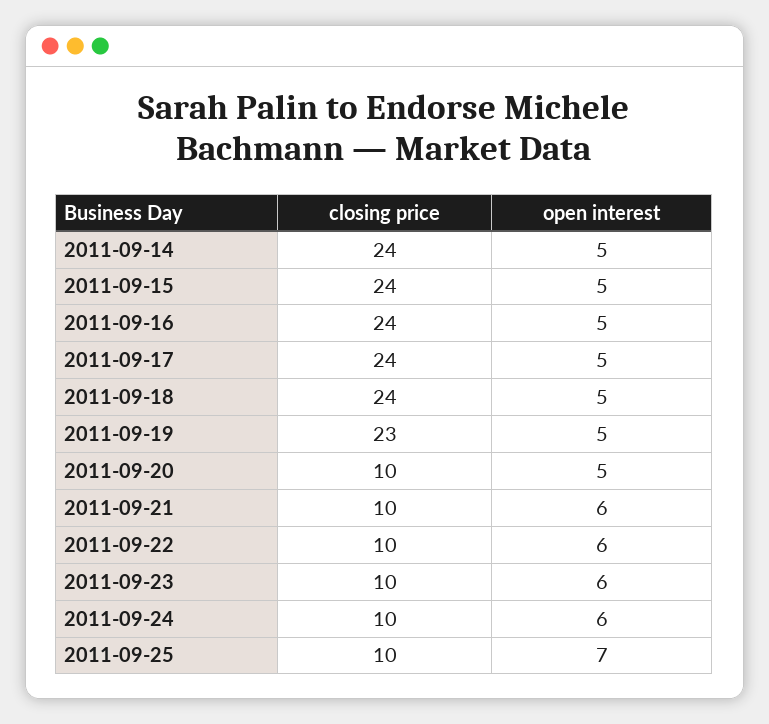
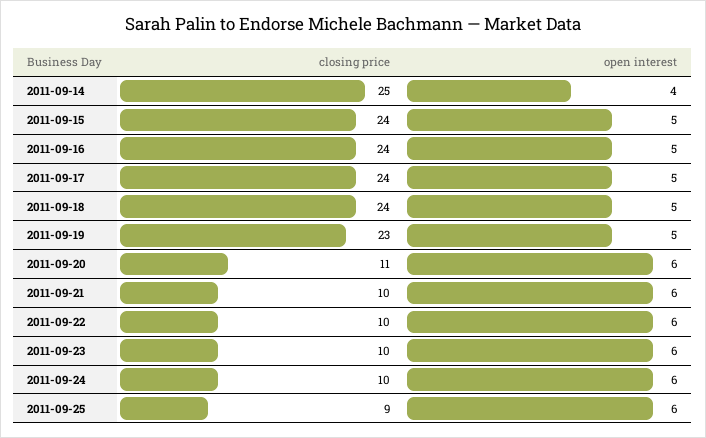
  {
    "closing price": {
-     "2011-09-14": 24,
+     "2011-09-14": 25,
      "2011-09-15": 24,
      "2011-09-16": 24,
      "2011-09-17": 24,
      "2011-09-18": 24,
      "2011-09-19": 23,
-     "2011-09-20": 10,
+     "2011-09-20": 11,
      "2011-09-21": 10,
      "2011-09-22": 10,
      "2011-09-23": 10,
      "2011-09-24": 10,
-     "2011-09-25": 10
+     "2011-09-25": 9
    },
    "open interest": {
-     "2011-09-14": 5,
+     "2011-09-14": 4,
      "2011-09-15": 5,
      "2011-09-16": 5,
      "2011-09-17": 5,
      "2011-09-18": 5,
      "2011-09-19": 5,
-     "2011-09-20": 5,
+     "2011-09-20": 6,
      "2011-09-21": 6,
      "2011-09-22": 6,
      "2011-09-23": 6,
      "2011-09-24": 6,
-     "2011-09-25": 7
+     "2011-09-25": 6
    }
  }

